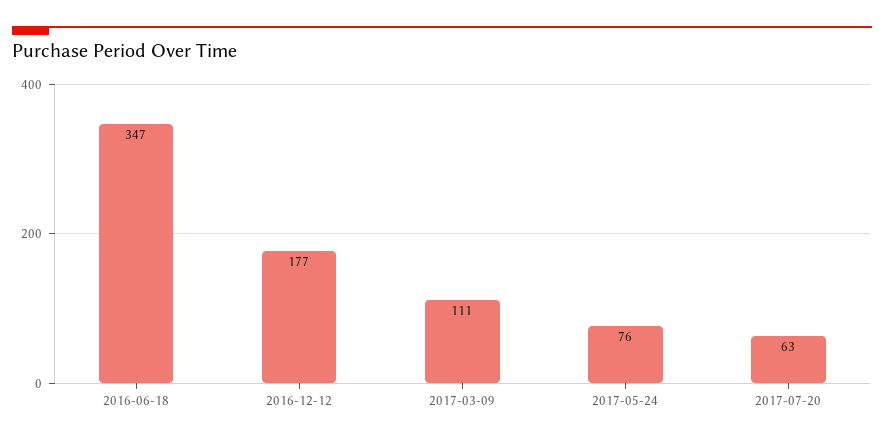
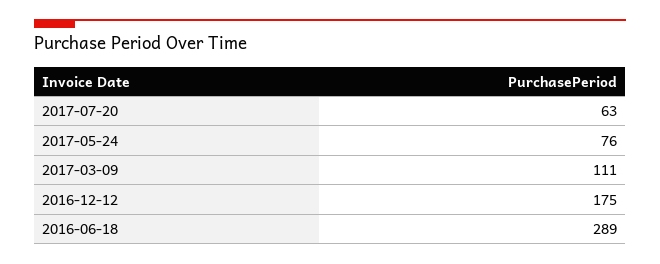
  {
-   "2016-06-18": 347,
+   "2016-06-18": 289,
-   "2016-12-12": 177,
+   "2016-12-12": 175,
    "2017-03-09": 111,
    "2017-05-24": 76,
    "2017-07-20": 63
  }

